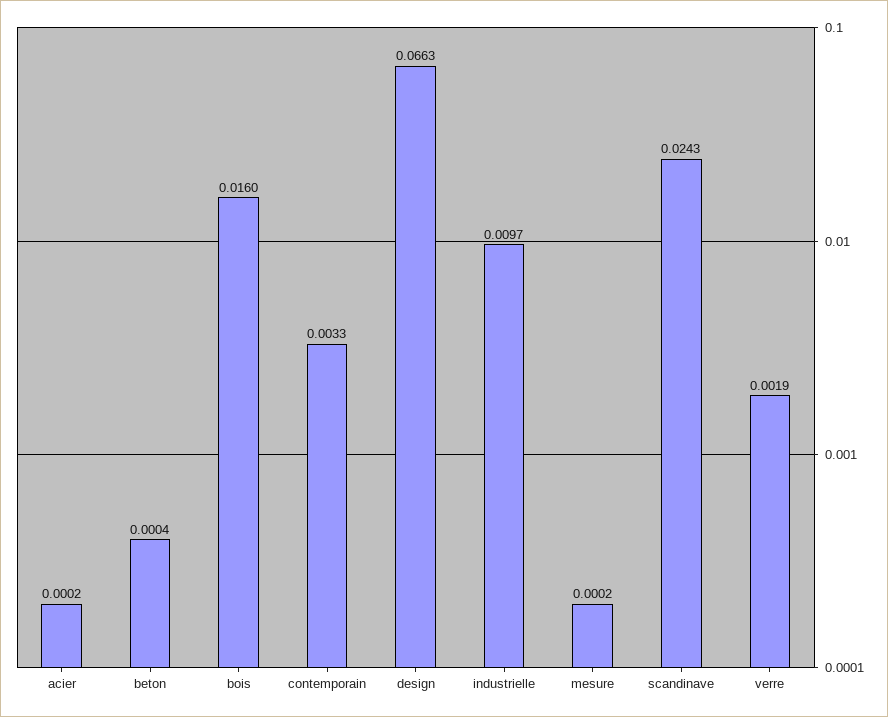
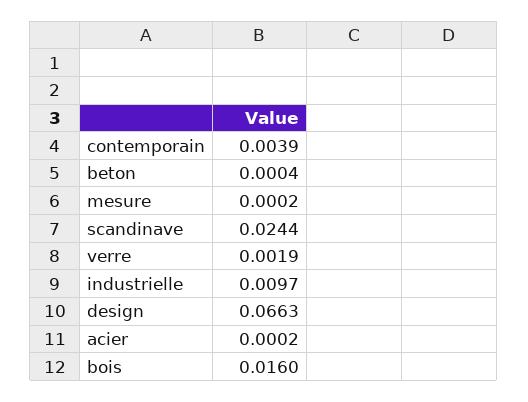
  {
    "acier": 0.0002,
    "beton": 0.0004,
    "bois": 0.016,
-   "contemporain": 0.0033,
+   "contemporain": 0.0039,
    "design": 0.0663,
    "industrielle": 0.0097,
    "mesure": 0.0002,
-   "scandinave": 0.0243,
+   "scandinave": 0.0244,
    "verre": 0.0019
  }

